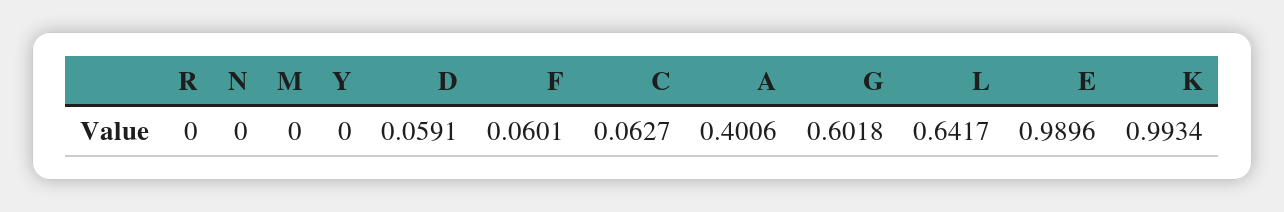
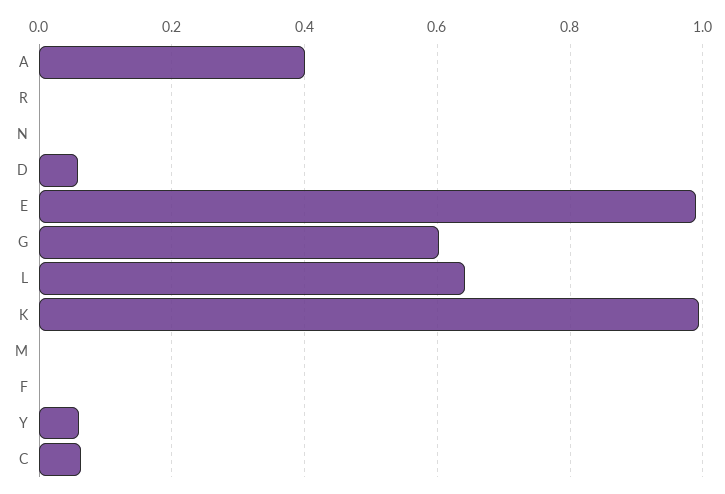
  {
    "R": 0,
    "N": 0,
    "M": 0,
-   "Y": 0,
+   "Y": 0.06,
    "D": 0.0591,
-   "F": 0.0601,
+   "F": 0,
    "C": 0.0627,
    "A": 0.4006,
    "G": 0.6018,
    "L": 0.6417,
    "E": 0.9896,
    "K": 0.9934
  }

